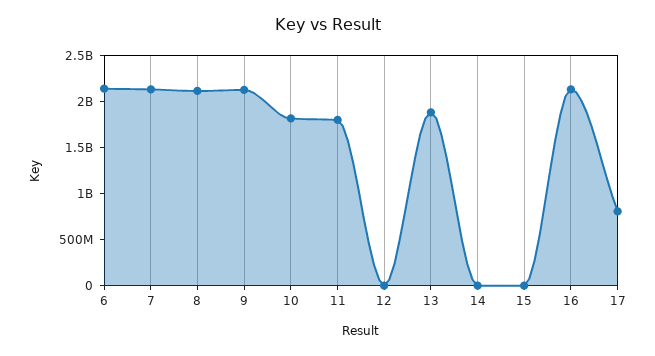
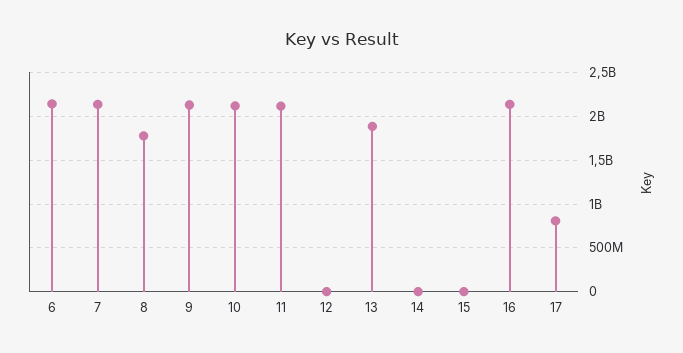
  {
    "6": 2100000000,
    "7": 2100000000,
-   "8": 2100000000,
+   "8": 1800000000,
    "9": 2100000000,
-   "10": 1800000000,
+   "10": 2100000000,
-   "11": 1800000000,
+   "11": 2100000000,
    "12": 0,
    "13": 1900000000,
    "14": 0,
    "15": 0,
    "16": 2100000000,
    "17": 800000000
  }

